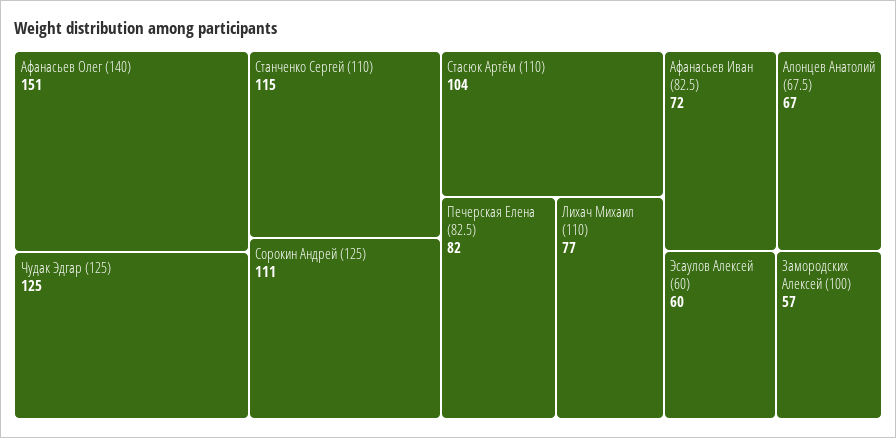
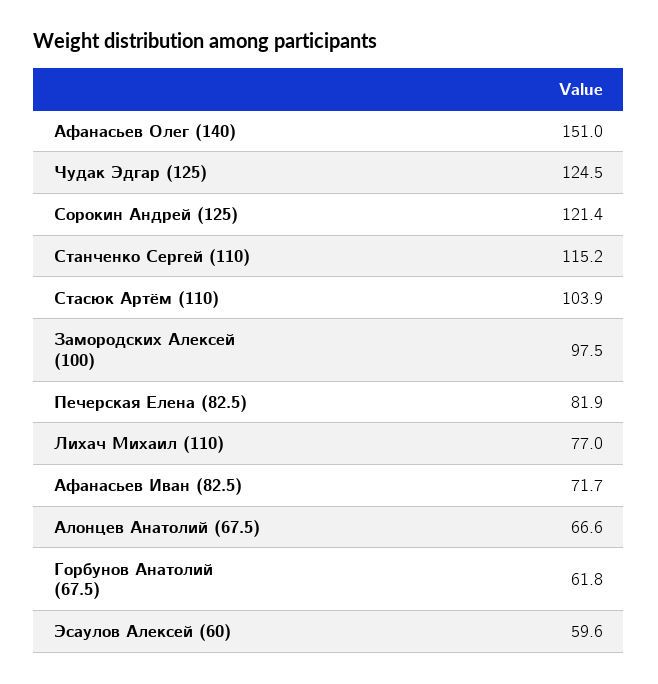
  {
    "Афанасьев Олег (140)": 151,
    "Чудак Эдгар (125)": 124.5,
    "Станченко Сергей (110)": 115.2,
-   "Сорокин Андрей (125)": 111,
+   "Сорокин Андрей (125)": 121.4,
    "Стасюк Артём (110)": 103.9,
    "Печерская Елена (82.5)": 81.9,
    "Лихач Михаил (110)": 77,
    "Афанасьев Иван (82.5)": 71.7,
    "Алонцев Анатолий (67.5)": 66.6,
    "Эсаулов Алексей (60)": 59.6,
-   "Замородских Алексей (100)": 57
+   "Замородских Алексей (100)": 97.5,
+   "Горбунов Анатолий (67.5)": 61.8
  }

